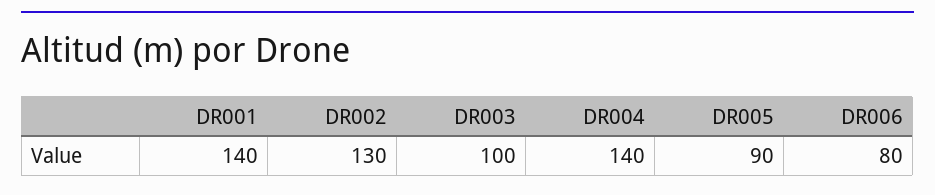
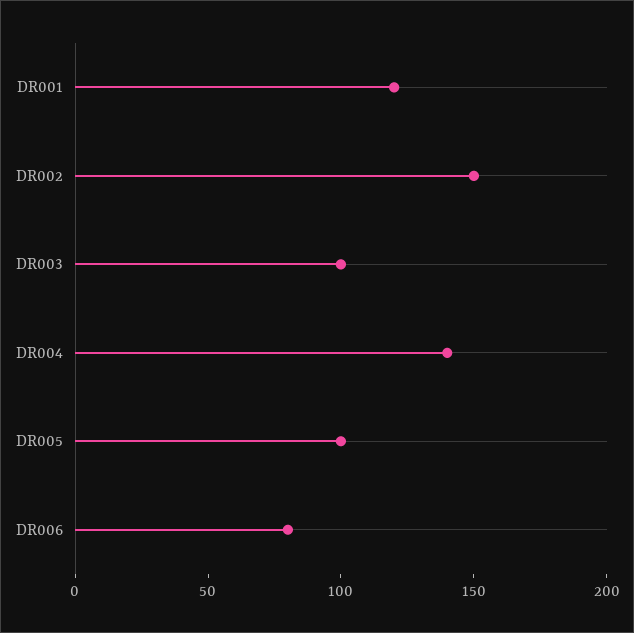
  {
-   "DR001": 140,
+   "DR001": 120,
-   "DR002": 130,
+   "DR002": 150,
    "DR003": 100,
    "DR004": 140,
-   "DR005": 90,
+   "DR005": 100,
    "DR006": 80
  }

